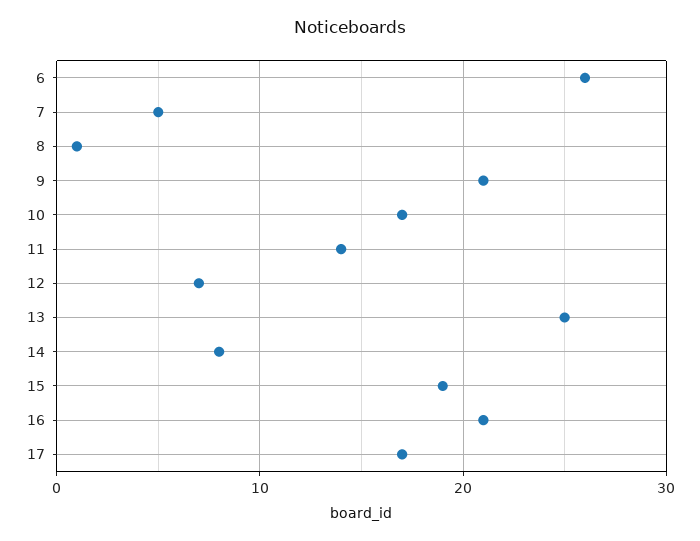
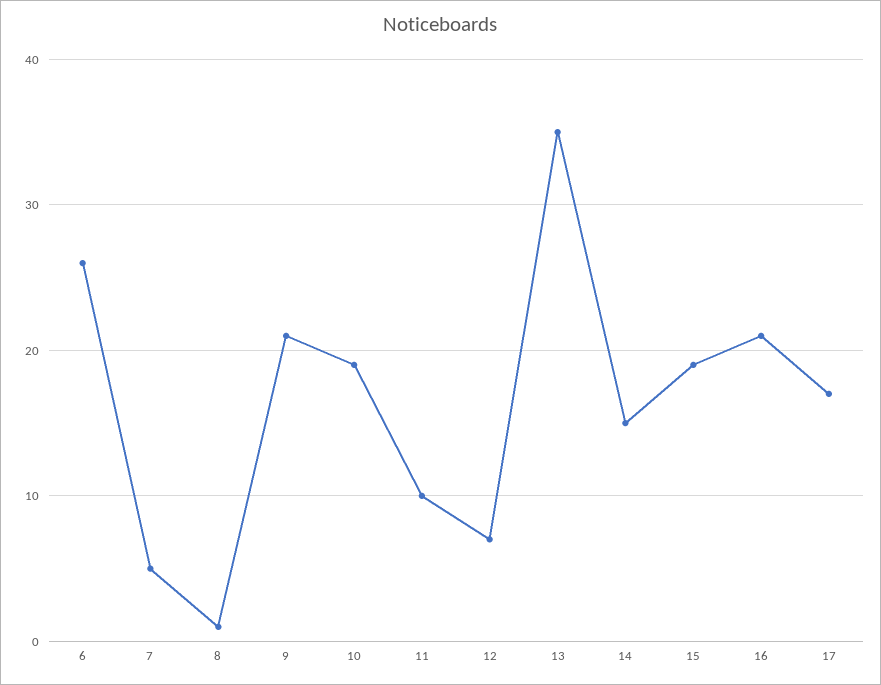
  {
    "6": 26,
    "7": 5,
    "8": 1,
    "9": 21,
-   "10": 17,
+   "10": 19,
-   "11": 14,
+   "11": 10,
    "12": 7,
-   "13": 25,
+   "13": 35,
-   "14": 8,
+   "14": 15,
    "15": 19,
    "16": 21,
    "17": 17
  }

